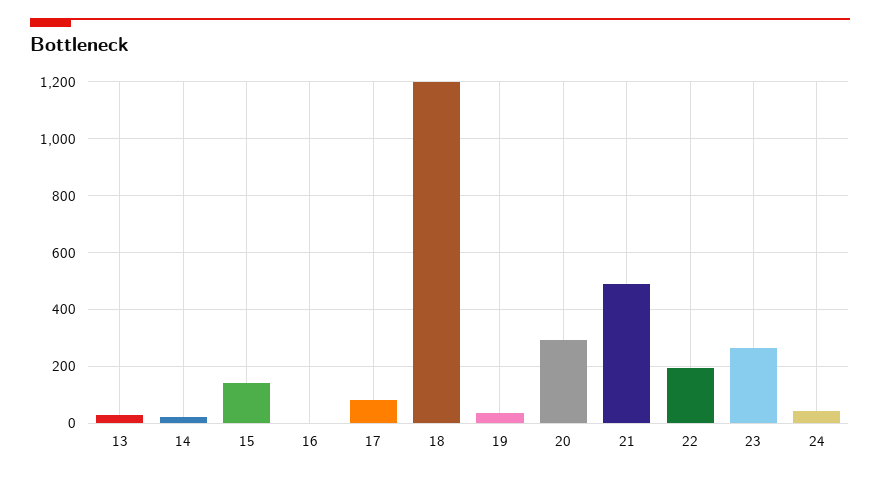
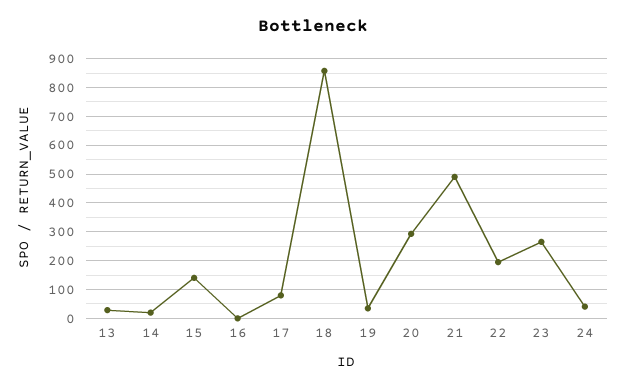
  {
    "13": 25,
    "14": 25,
    "15": 150,
    "16": 0,
    "17": 75,
-   "18": 1200,
+   "18": 850,
    "19": 25,
    "20": 300,
    "21": 500,
    "22": 200,
    "23": 275,
    "24": 50
  }

